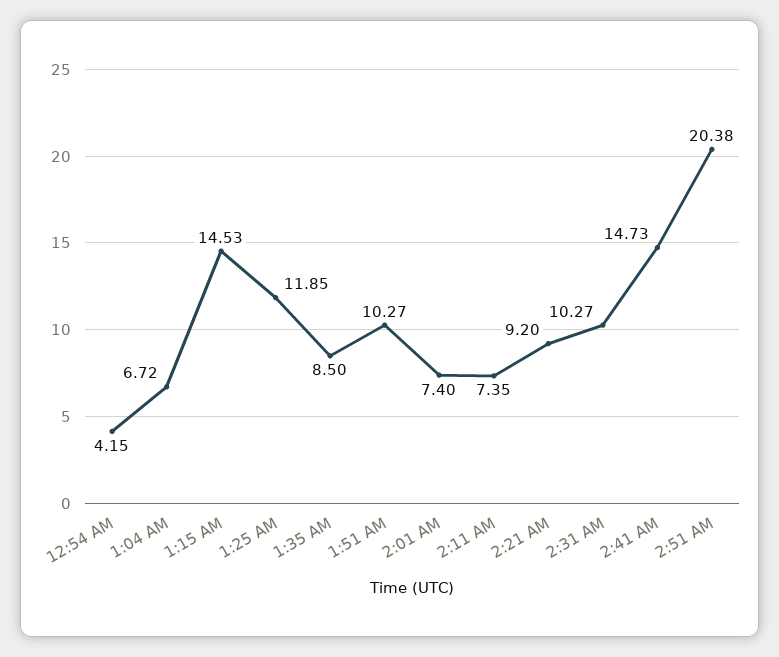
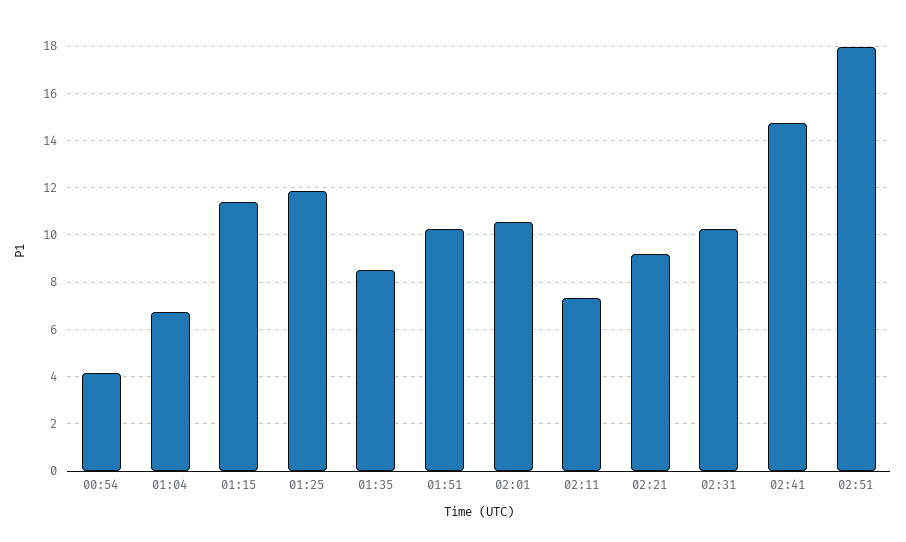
  {
    "12:54 AM": 4.15,
    "1:04 AM": 6.72,
-   "1:15 AM": 14.53,
+   "1:15 AM": 11.5,
    "1:25 AM": 11.85,
    "1:35 AM": 8.5,
    "1:51 AM": 10.27,
-   "2:01 AM": 7.4,
+   "2:01 AM": 10.5,
    "2:11 AM": 7.35,
    "2:21 AM": 9.2,
    "2:31 AM": 10.27,
    "2:41 AM": 14.73,
-   "2:51 AM": 20.38
+   "2:51 AM": 18
  }

